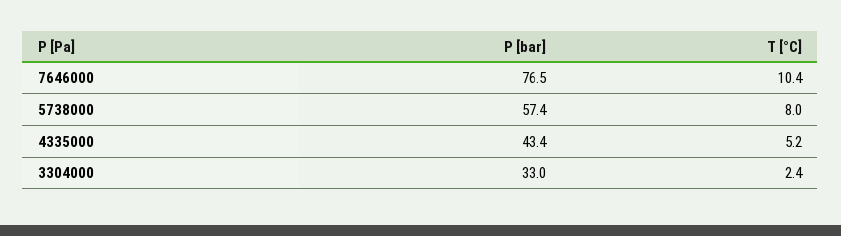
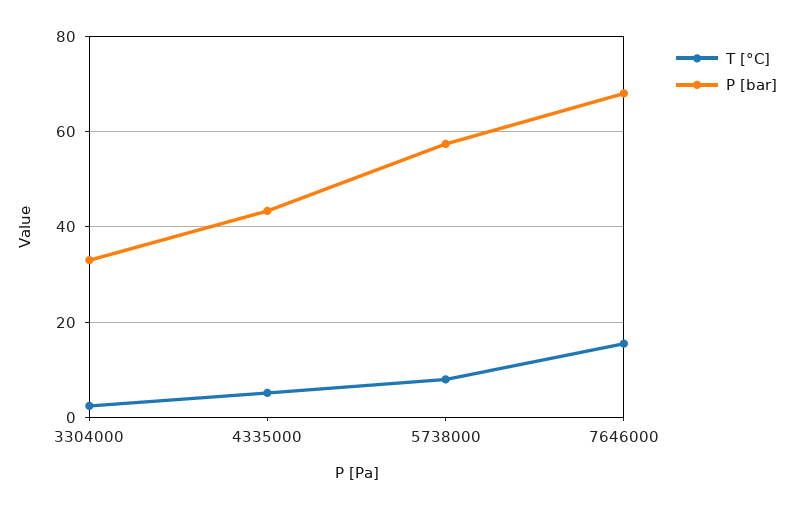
  {
    "P [bar]": {
-     "7646000": 76.5,
+     "7646000": 68,
      "5738000": 57.4,
      "4335000": 43.4,
      "3304000": 33
    },
    "T [°C]": {
-     "7646000": 10.4,
+     "7646000": 16,
      "5738000": 8,
      "4335000": 5.2,
      "3304000": 2.4
    }
  }

